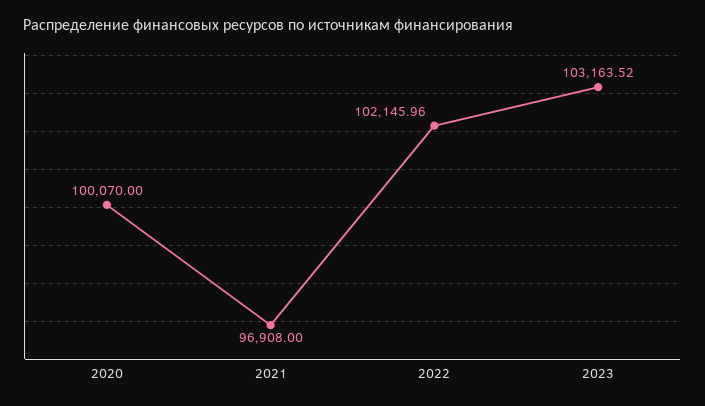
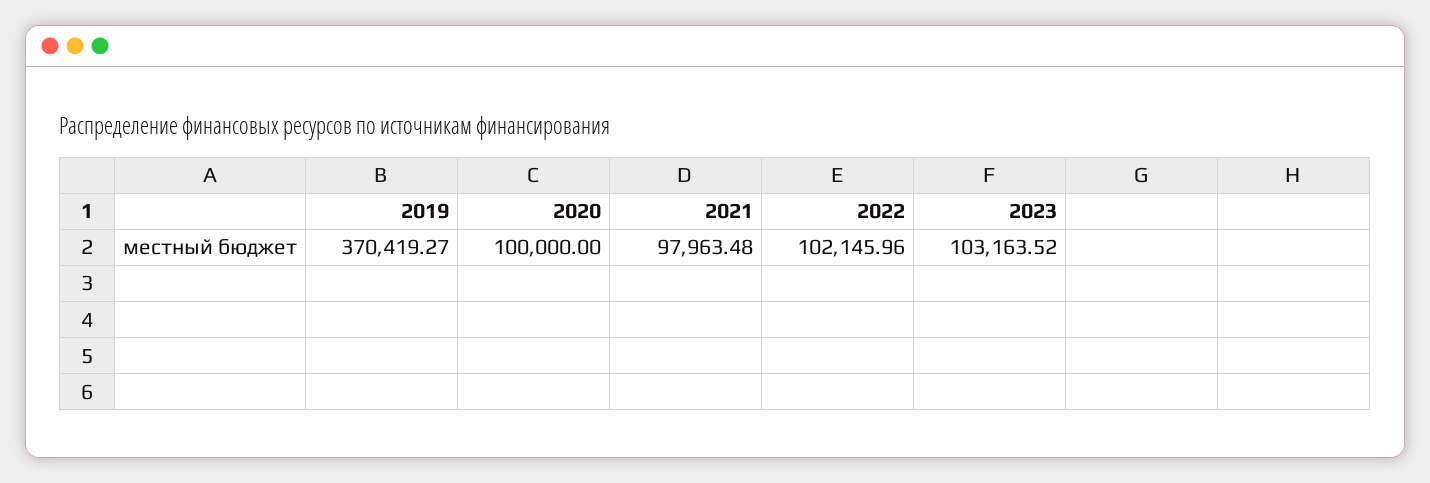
  {
-   "2020": 100070,
+   "2020": 100000,
-   "2021": 96908,
+   "2021": 97963.48,
    "2022": 102145.96,
-   "2023": 103163.52
+   "2023": 103163.52,
+   "2019": 370419.27
  }

